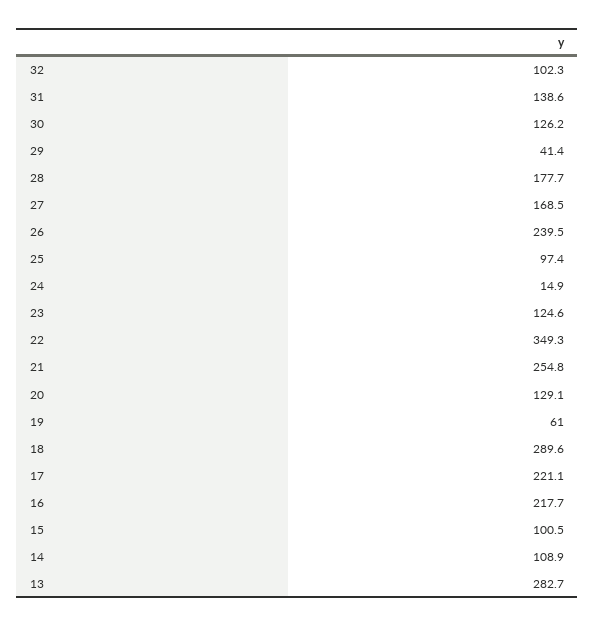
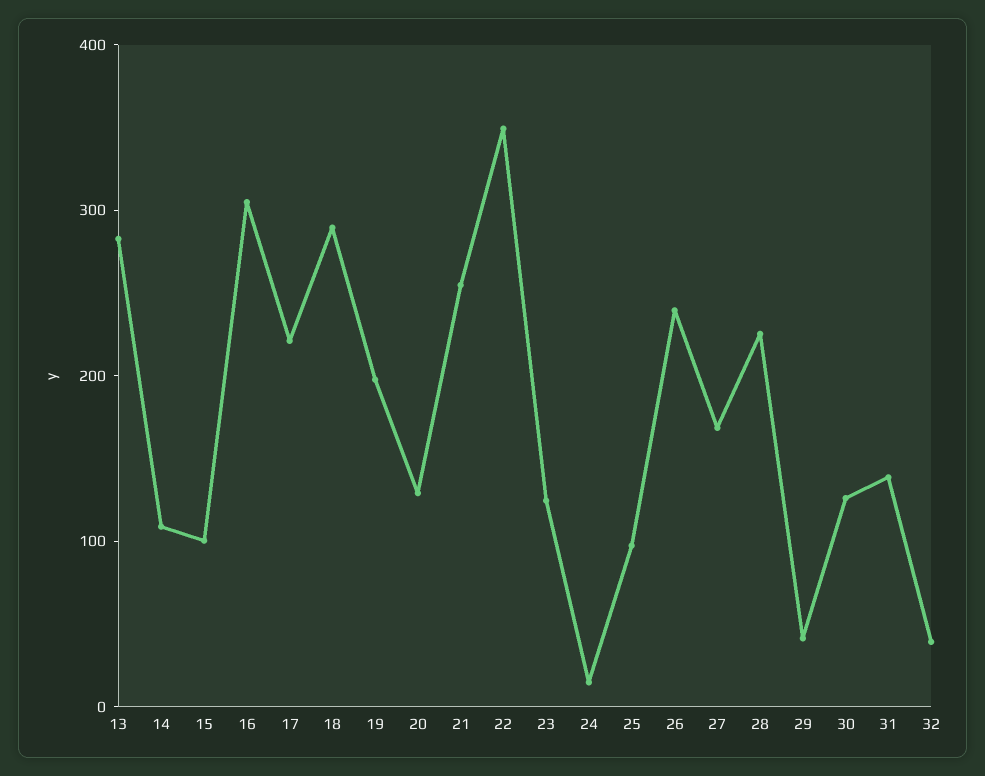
  {
-   "32": 102.3,
+   "32": 40,
    "31": 138.6,
    "30": 126.2,
    "29": 41.4,
-   "28": 177.7,
+   "28": 220,
    "27": 168.5,
    "26": 239.5,
    "25": 97.4,
    "24": 14.9,
    "23": 124.6,
    "22": 349.3,
    "21": 254.8,
    "20": 129.1,
-   "19": 61,
+   "19": 200,
    "18": 289.6,
    "17": 221.1,
-   "16": 217.7,
+   "16": 300,
    "15": 100.5,
    "14": 108.9,
    "13": 282.7
  }

